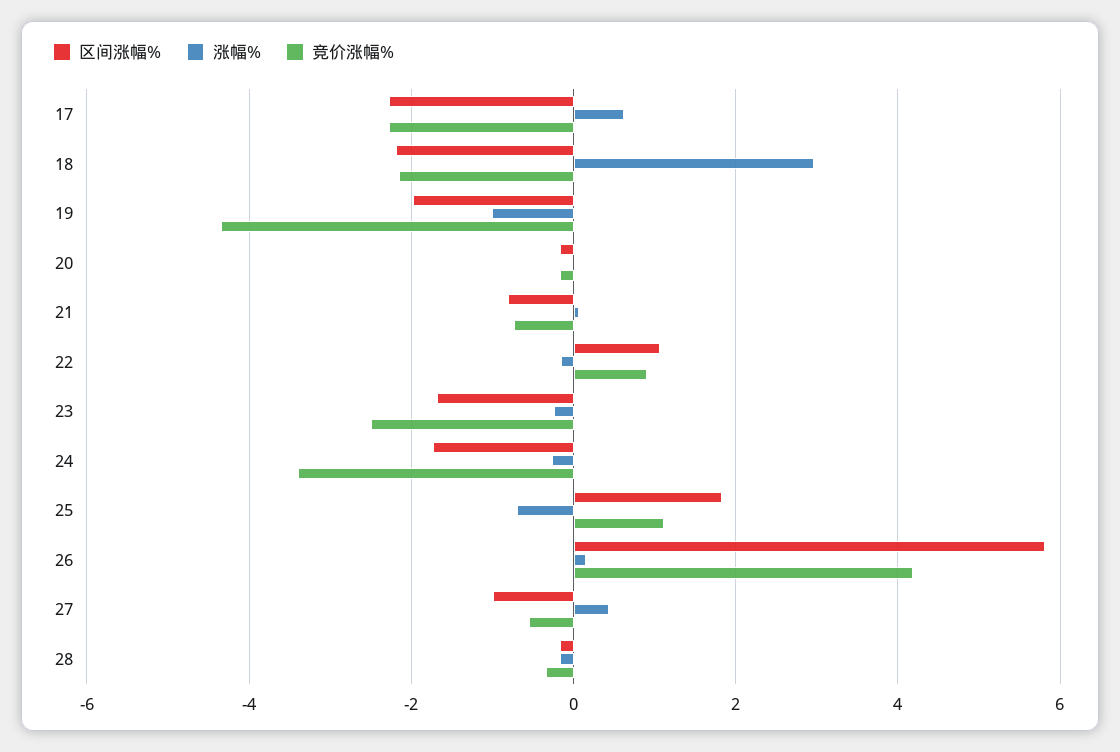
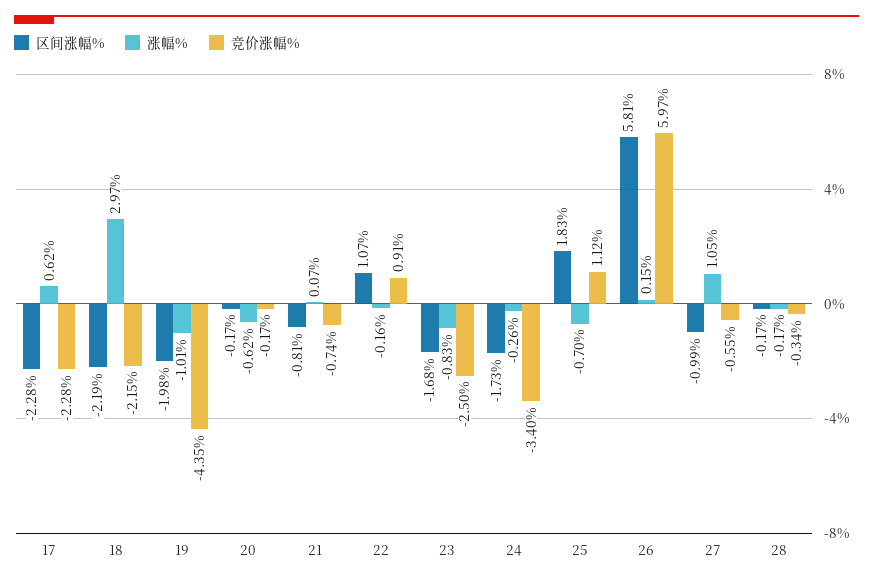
  {
    "区间涨幅%": {
      "17": -2.28,
      "18": -2.19,
      "19": -1.98,
      "20": -0.17,
      "21": -0.81,
      "22": 1.07,
      "23": -1.68,
      "24": -1.73,
      "25": 1.83,
      "26": 5.81,
      "27": -0.99,
      "28": -0.17
    },
    "涨幅%": {
      "17": 0.62,
      "18": 2.97,
      "19": -1.01,
-     "20": 0,
+     "20": -0.62,
      "21": 0.07,
      "22": -0.16,
-     "23": -0.2,
+     "23": -0.83,
      "24": -0.26,
      "25": -0.7,
      "26": 0.15,
-     "27": 0.4,
+     "27": 1.05,
      "28": -0.17
    },
    "竞价涨幅%": {
      "17": -2.28,
      "18": -2.15,
      "19": -4.35,
      "20": -0.17,
      "21": -0.74,
      "22": 0.91,
      "23": -2.5,
      "24": -3.4,
      "25": 1.12,
-     "26": 4.2,
+     "26": 5.97,
      "27": -0.55,
      "28": -0.34
    }
  }

